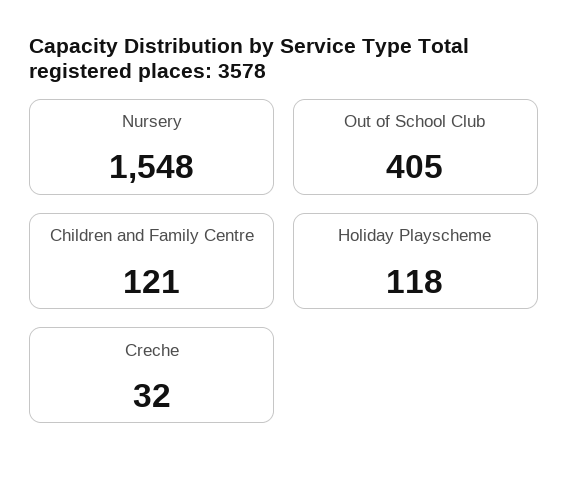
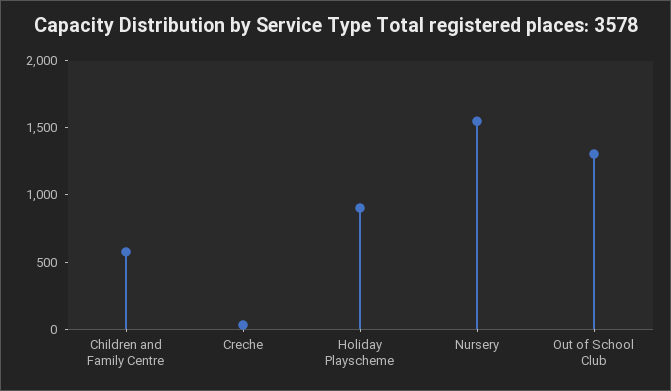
  {
    "Nursery": 1548,
-   "Out of School Club": 405,
+   "Out of School Club": 1300,
-   "Children and Family Centre": 121,
+   "Children and Family Centre": 600,
-   "Holiday Playscheme": 118,
+   "Holiday Playscheme": 900,
    "Creche": 32
  }

